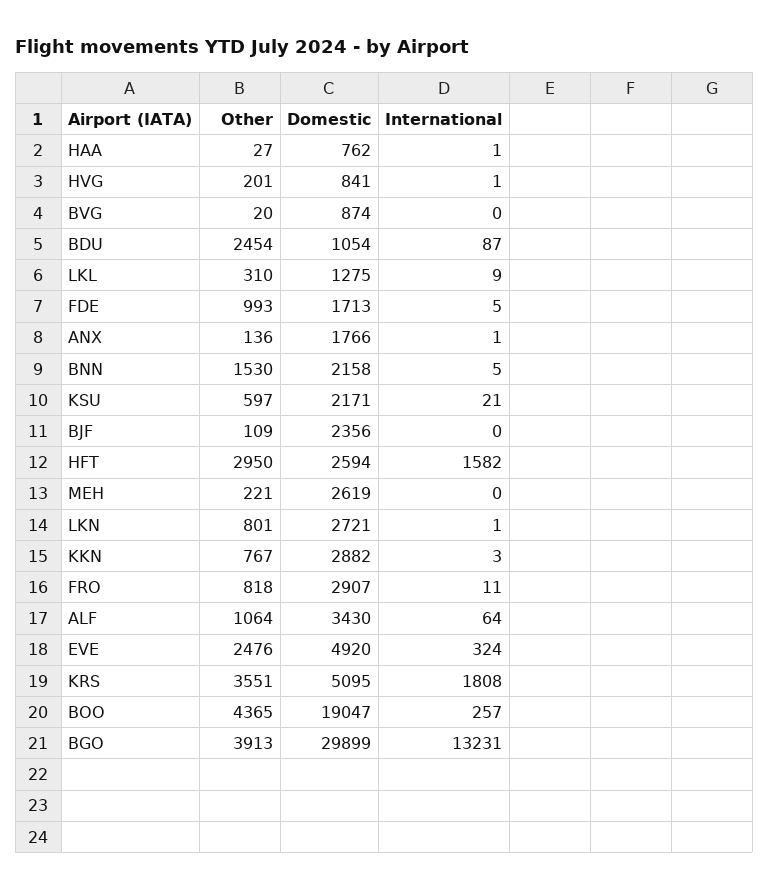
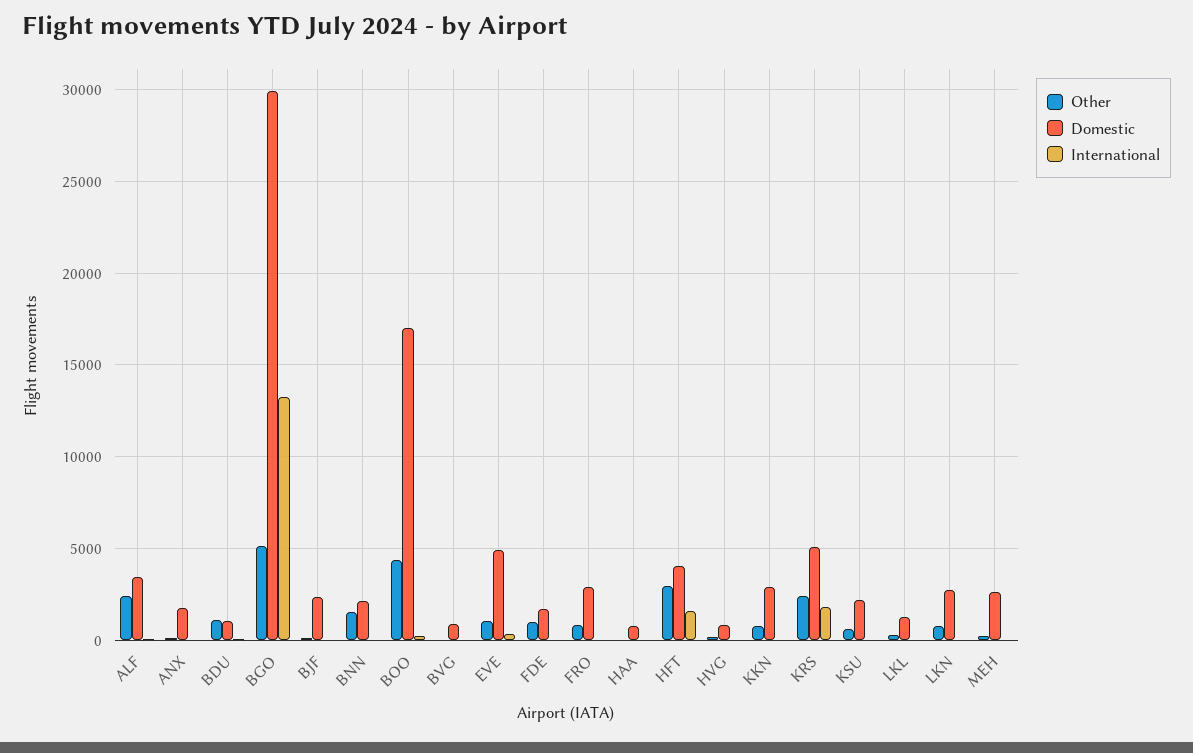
  {
    "Other": {
      "HAA": 27,
      "HVG": 201,
      "BVG": 20,
-     "BDU": 2454,
+     "BDU": 1000,
      "LKL": 310,
      "FDE": 993,
      "ANX": 136,
      "BNN": 1530,
      "KSU": 597,
      "BJF": 109,
      "HFT": 2950,
      "MEH": 221,
      "LKN": 801,
      "KKN": 767,
      "FRO": 818,
-     "ALF": 1064,
+     "ALF": 2500,
-     "EVE": 2476,
+     "EVE": 1000,
-     "KRS": 3551,
+     "KRS": 2500,
      "BOO": 4365,
-     "BGO": 3913
+     "BGO": 5000
    },
    "Domestic": {
      "HAA": 762,
      "HVG": 841,
      "BVG": 874,
      "BDU": 1054,
      "LKL": 1275,
      "FDE": 1713,
      "ANX": 1766,
      "BNN": 2158,
      "KSU": 2171,
      "BJF": 2356,
-     "HFT": 2594,
+     "HFT": 4000,
      "MEH": 2619,
      "LKN": 2721,
      "KKN": 2882,
      "FRO": 2907,
      "ALF": 3430,
      "EVE": 4920,
      "KRS": 5095,
-     "BOO": 19047,
+     "BOO": 17000,
      "BGO": 29899
    },
    "International": {
      "HAA": 1,
      "HVG": 1,
      "BVG": 0,
      "BDU": 87,
      "LKL": 9,
      "FDE": 5,
      "ANX": 1,
      "BNN": 5,
      "KSU": 21,
      "BJF": 0,
      "HFT": 1582,
      "MEH": 0,
      "LKN": 1,
      "KKN": 3,
      "FRO": 11,
      "ALF": 64,
      "EVE": 324,
      "KRS": 1808,
      "BOO": 257,
      "BGO": 13231
    }
  }

